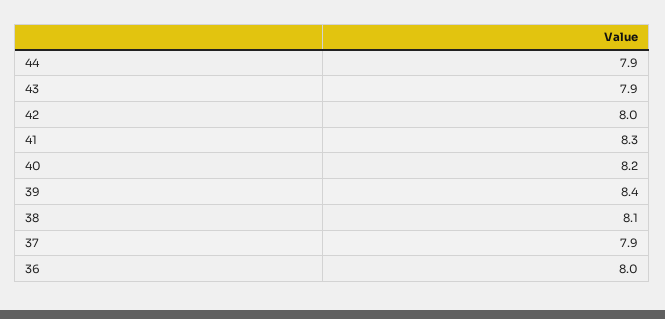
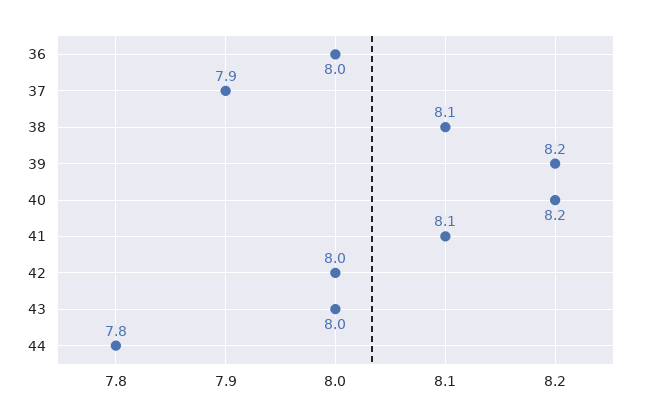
  {
-   "44": 7.9,
+   "44": 7.8,
-   "43": 7.9,
+   "43": 8,
    "42": 8,
-   "41": 8.3,
+   "41": 8.1,
    "40": 8.2,
-   "39": 8.4,
+   "39": 8.2,
    "38": 8.1,
    "37": 7.9,
    "36": 8
  }

